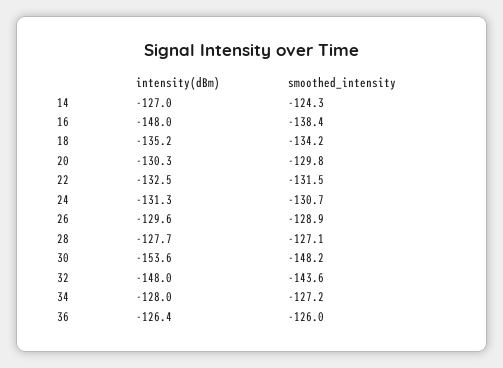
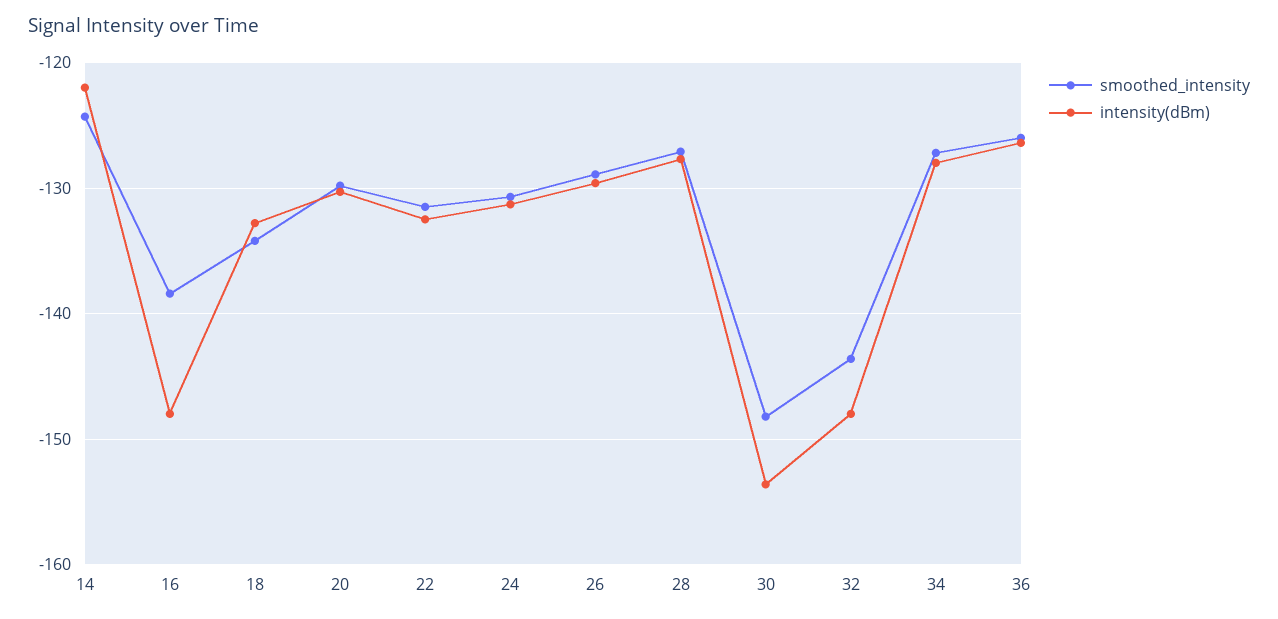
  {
    "intensity(dBm)": {
-     "14": -127,
+     "14": -122,
      "16": -148,
-     "18": -135.2,
+     "18": -133,
      "20": -130.3,
      "22": -132.5,
      "24": -131.3,
      "26": -129.6,
      "28": -127.7,
      "30": -153.6,
      "32": -148,
      "34": -128,
      "36": -126.4
    },
    "smoothed_intensity": {
      "14": -124.3,
      "16": -138.4,
      "18": -134.2,
      "20": -129.8,
      "22": -131.5,
      "24": -130.7,
      "26": -128.9,
      "28": -127.1,
      "30": -148.2,
      "32": -143.6,
      "34": -127.2,
      "36": -126
    }
  }

